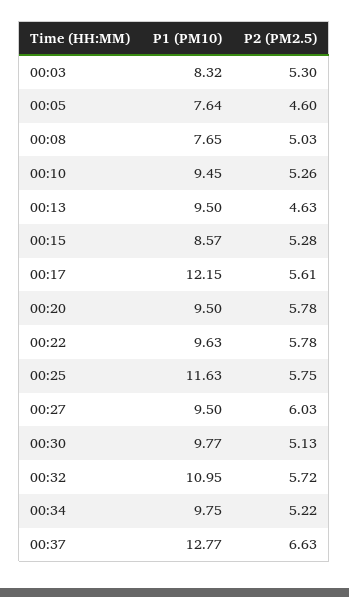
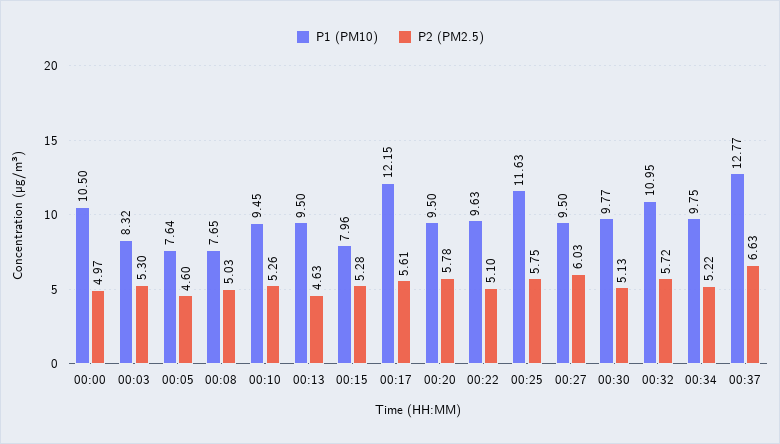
  {
    "P1 (PM10)": {
      "00:03": 8.32,
      "00:05": 7.64,
      "00:08": 7.65,
      "00:10": 9.45,
      "00:13": 9.5,
-     "00:15": 8.57,
+     "00:15": 7.96,
      "00:17": 12.15,
      "00:20": 9.5,
      "00:22": 9.63,
      "00:25": 11.63,
      "00:27": 9.5,
      "00:30": 9.77,
      "00:32": 10.95,
      "00:34": 9.75,
-     "00:37": 12.77
+     "00:37": 12.77,
+     "00:00": 10.5
    },
    "P2 (PM2.5)": {
      "00:03": 5.3,
      "00:05": 4.6,
      "00:08": 5.03,
      "00:10": 5.26,
      "00:13": 4.63,
      "00:15": 5.28,
      "00:17": 5.61,
      "00:20": 5.78,
-     "00:22": 5.78,
+     "00:22": 5.1,
      "00:25": 5.75,
      "00:27": 6.03,
      "00:30": 5.13,
      "00:32": 5.72,
      "00:34": 5.22,
-     "00:37": 6.63
+     "00:37": 6.63,
+     "00:00": 4.97
    }
  }

